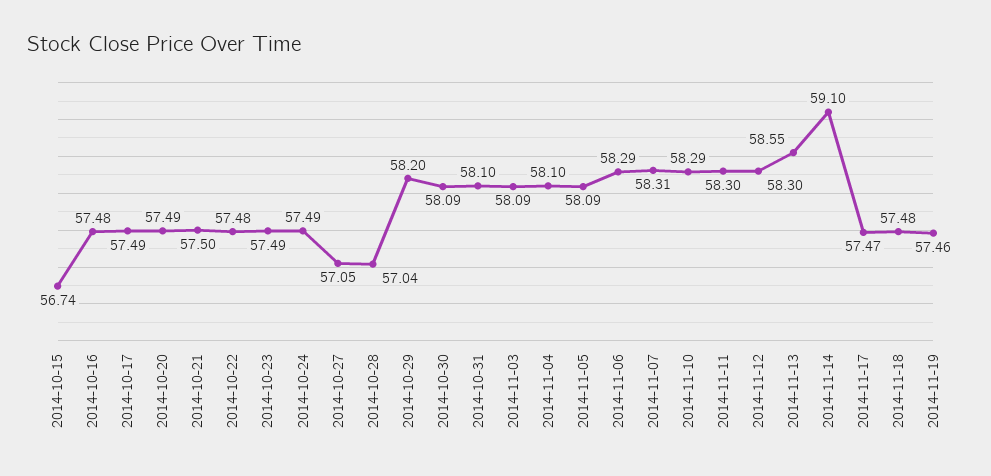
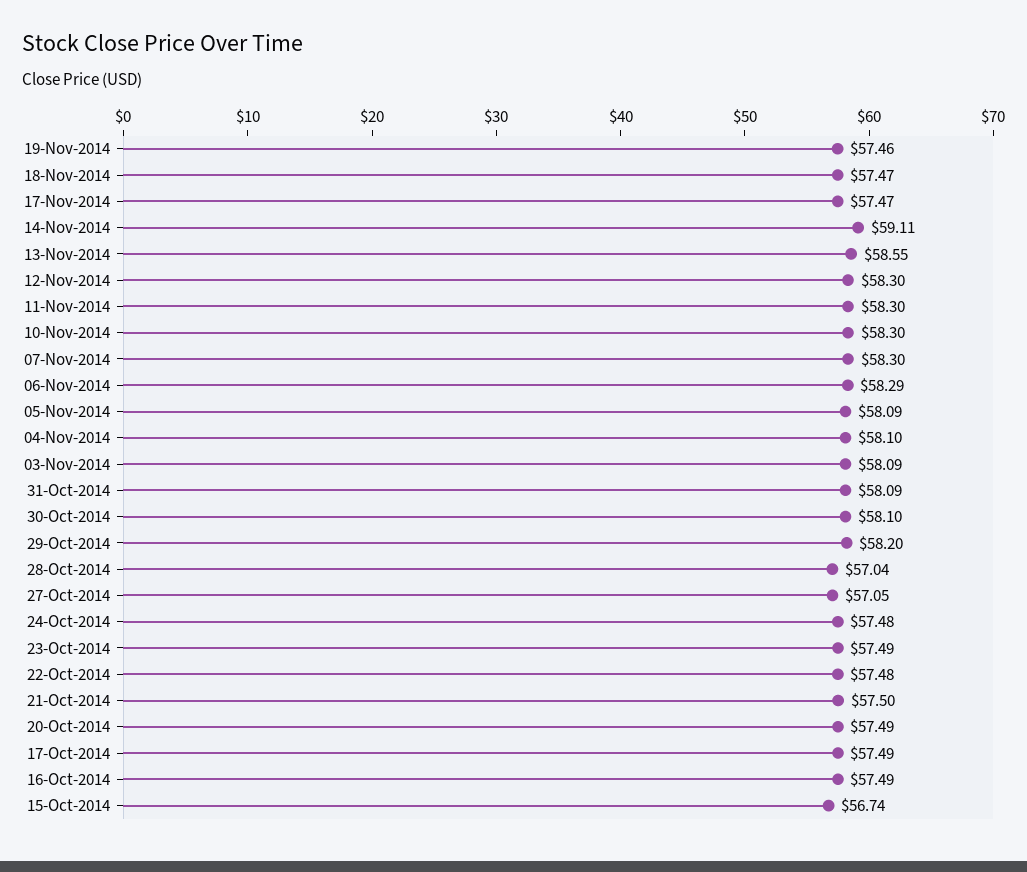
  {
    "2014-10-15": 56.74,
-   "2014-10-16": 57.48,
+   "2014-10-16": 57.49,
    "2014-10-17": 57.49,
    "2014-10-20": 57.49,
    "2014-10-21": 57.5,
    "2014-10-22": 57.48,
    "2014-10-23": 57.49,
-   "2014-10-24": 57.49,
+   "2014-10-24": 57.48,
    "2014-10-27": 57.05,
    "2014-10-28": 57.04,
    "2014-10-29": 58.2,
-   "2014-10-30": 58.09,
+   "2014-10-30": 58.1,
-   "2014-10-31": 58.1,
+   "2014-10-31": 58.09,
    "2014-11-03": 58.09,
    "2014-11-04": 58.1,
    "2014-11-05": 58.09,
    "2014-11-06": 58.29,
-   "2014-11-07": 58.31,
+   "2014-11-07": 58.3,
-   "2014-11-10": 58.29,
+   "2014-11-10": 58.3,
    "2014-11-11": 58.3,
    "2014-11-12": 58.3,
    "2014-11-13": 58.55,
-   "2014-11-14": 59.1,
+   "2014-11-14": 59.11,
    "2014-11-17": 57.47,
-   "2014-11-18": 57.48,
+   "2014-11-18": 57.47,
    "2014-11-19": 57.46
  }

